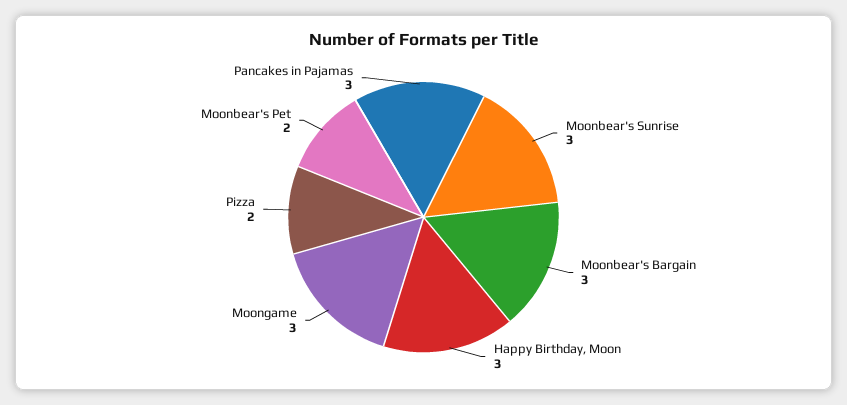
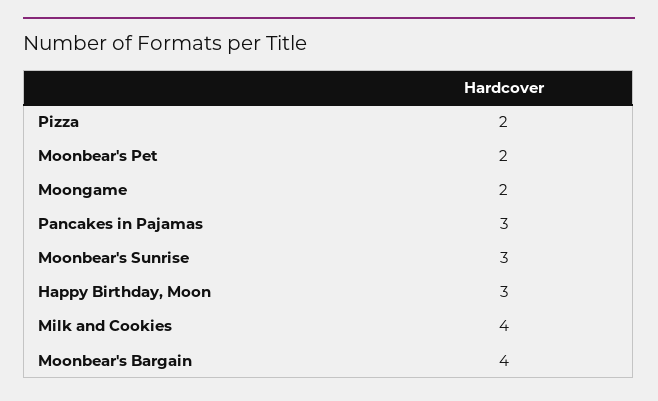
  {
    "Moonbear's Sunrise": 3,
-   "Moonbear's Bargain": 3,
+   "Moonbear's Bargain": 4,
    "Happy Birthday, Moon": 3,
-   "Moongame": 3,
+   "Moongame": 2,
    "Pizza": 2,
    "Moonbear's Pet": 2,
-   "Pancakes in Pajamas": 3
+   "Pancakes in Pajamas": 3,
+   "Milk and Cookies": 4
  }

